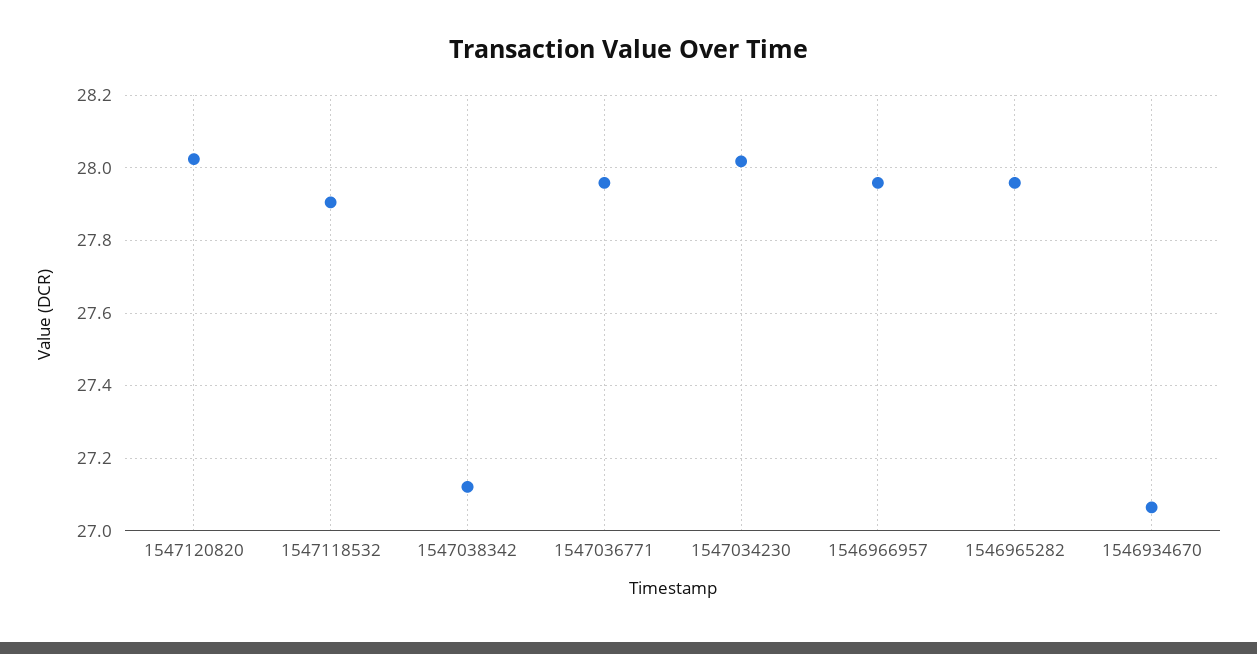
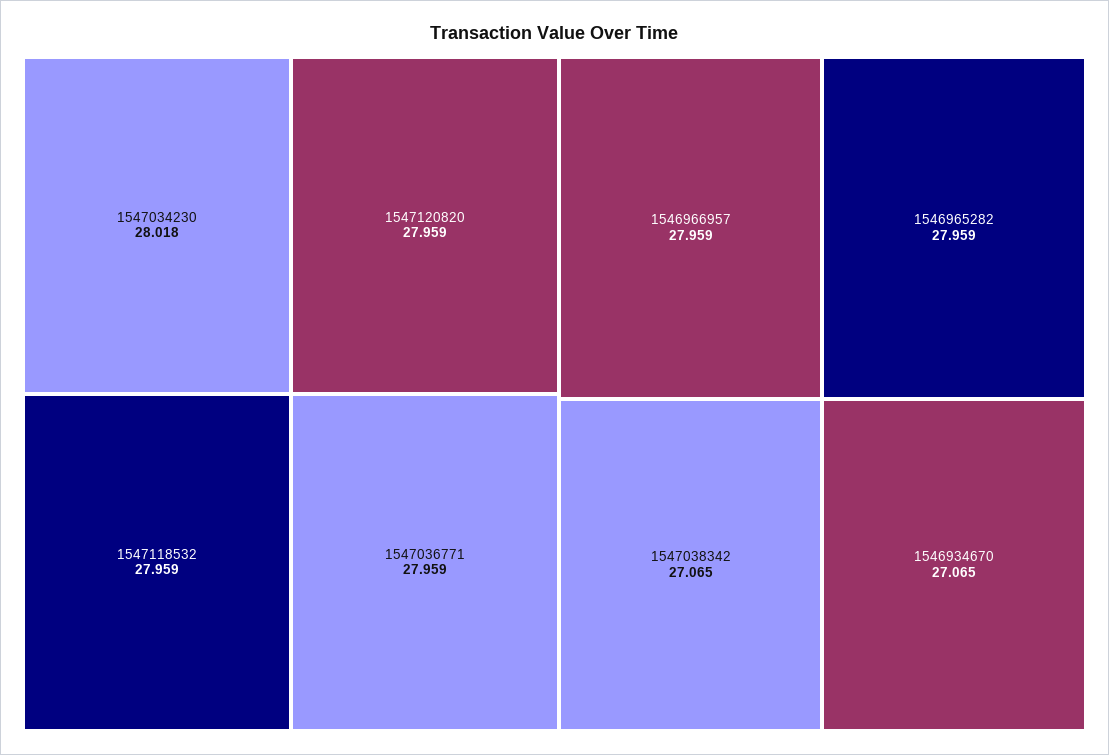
  {
-   "1547120820": 28.02,
+   "1547120820": 27.959,
-   "1547118532": 27.9,
+   "1547118532": 27.959,
-   "1547038342": 27.12,
+   "1547038342": 27.065,
    "1547036771": 27.959,
    "1547034230": 28.018,
    "1546966957": 27.959,
    "1546965282": 27.959,
    "1546934670": 27.065
  }

